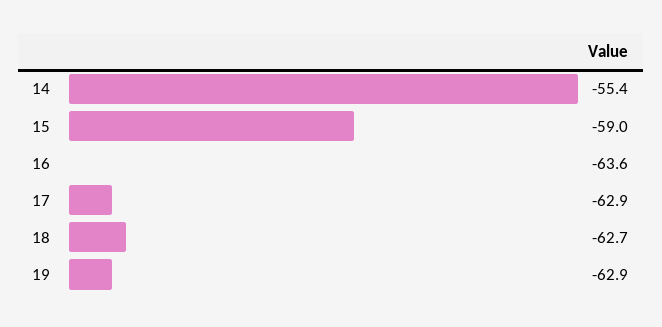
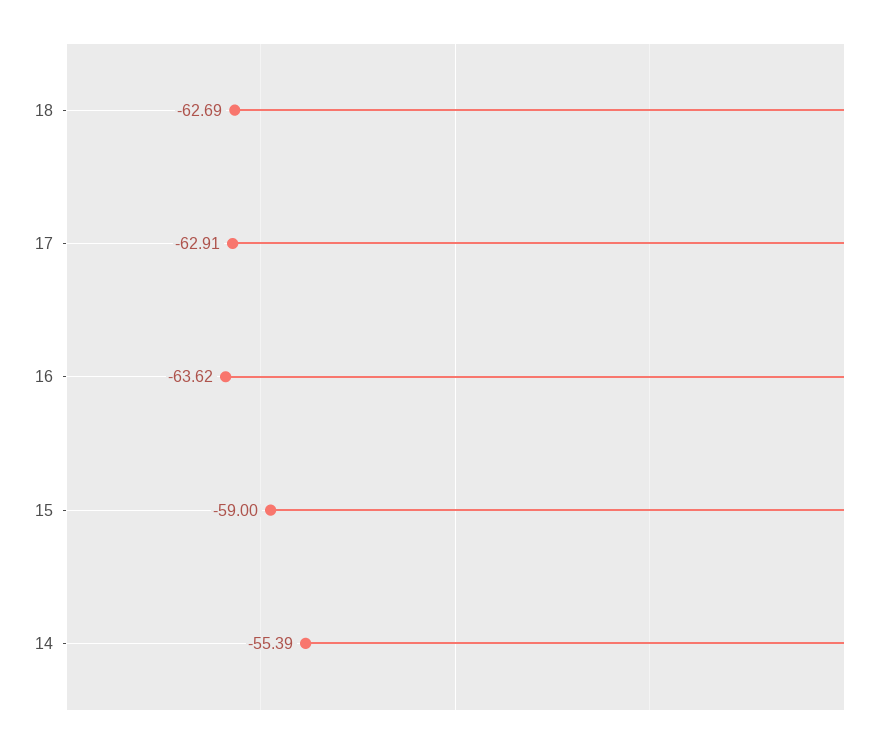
  {
    "14": -55.39,
    "15": -59,
    "16": -63.62,
    "17": -62.91,
-   "18": -62.69,
+   "18": -62.69
-   "19": -62.9
  }

